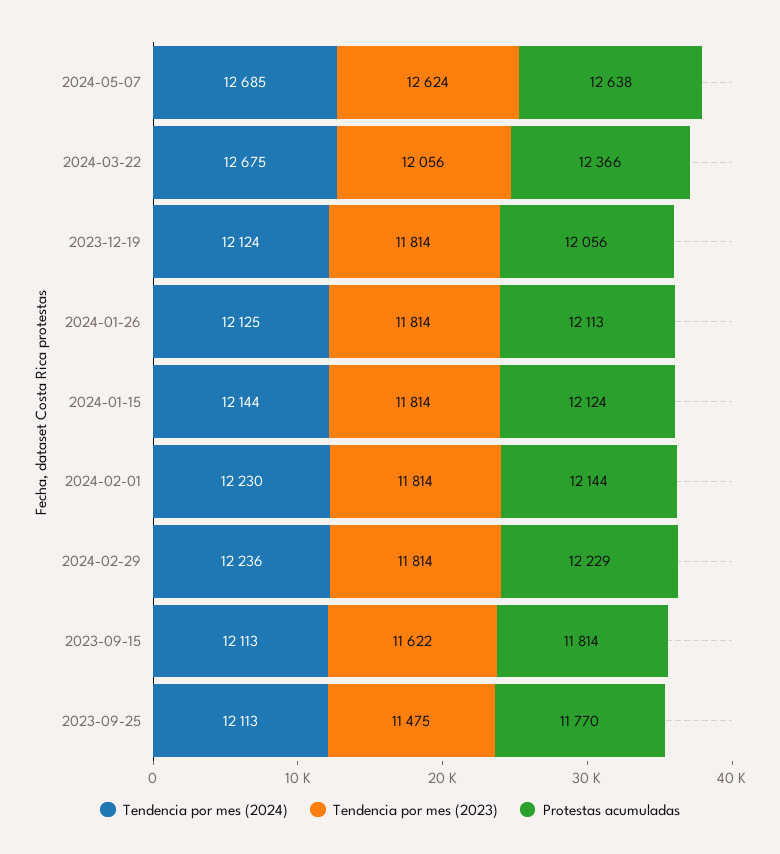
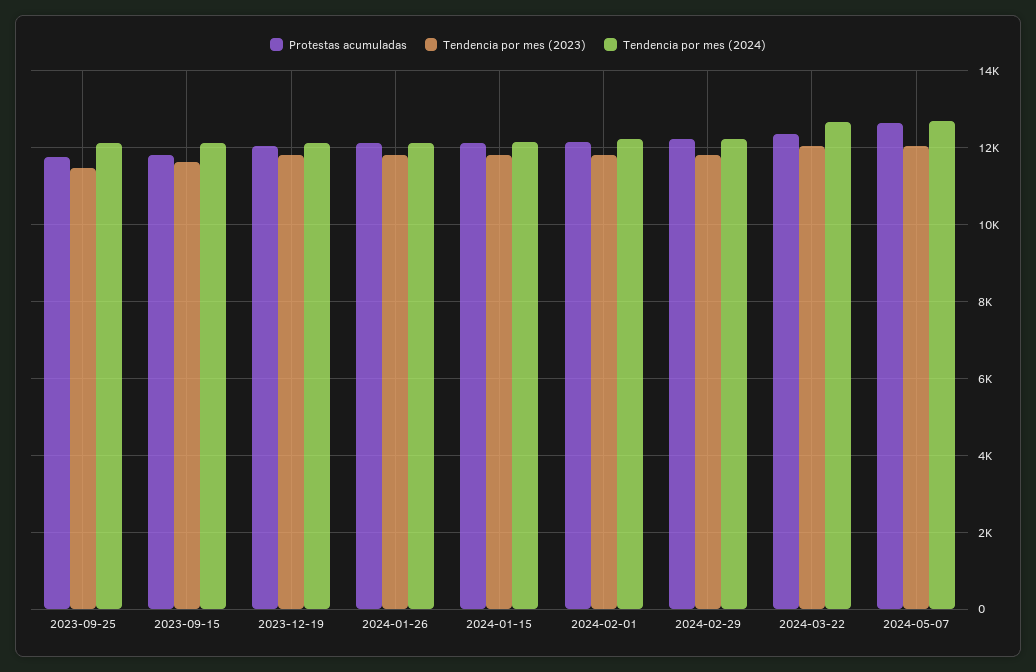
  {
    "Tendencia por mes (2024)": {
      "2024-05-07": 12685,
      "2024-03-22": 12675,
      "2023-12-19": 12124,
      "2024-01-26": 12125,
      "2024-01-15": 12144,
      "2024-02-01": 12230,
      "2024-02-29": 12236,
      "2023-09-15": 12113,
      "2023-09-25": 12113
    },
    "Tendencia por mes (2023)": {
-     "2024-05-07": 12624,
+     "2024-05-07": 12000,
      "2024-03-22": 12056,
      "2023-12-19": 11814,
      "2024-01-26": 11814,
      "2024-01-15": 11814,
      "2024-02-01": 11814,
      "2024-02-29": 11814,
      "2023-09-15": 11622,
      "2023-09-25": 11475
    },
    "Protestas acumuladas": {
      "2024-05-07": 12638,
      "2024-03-22": 12366,
      "2023-12-19": 12056,
      "2024-01-26": 12113,
      "2024-01-15": 12124,
      "2024-02-01": 12144,
      "2024-02-29": 12229,
      "2023-09-15": 11814,
      "2023-09-25": 11770
    }
  }

